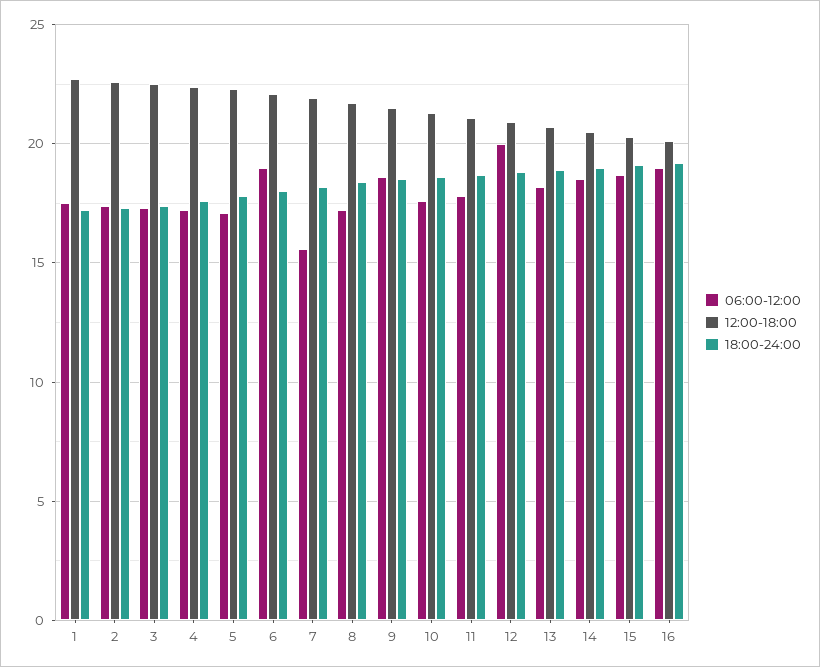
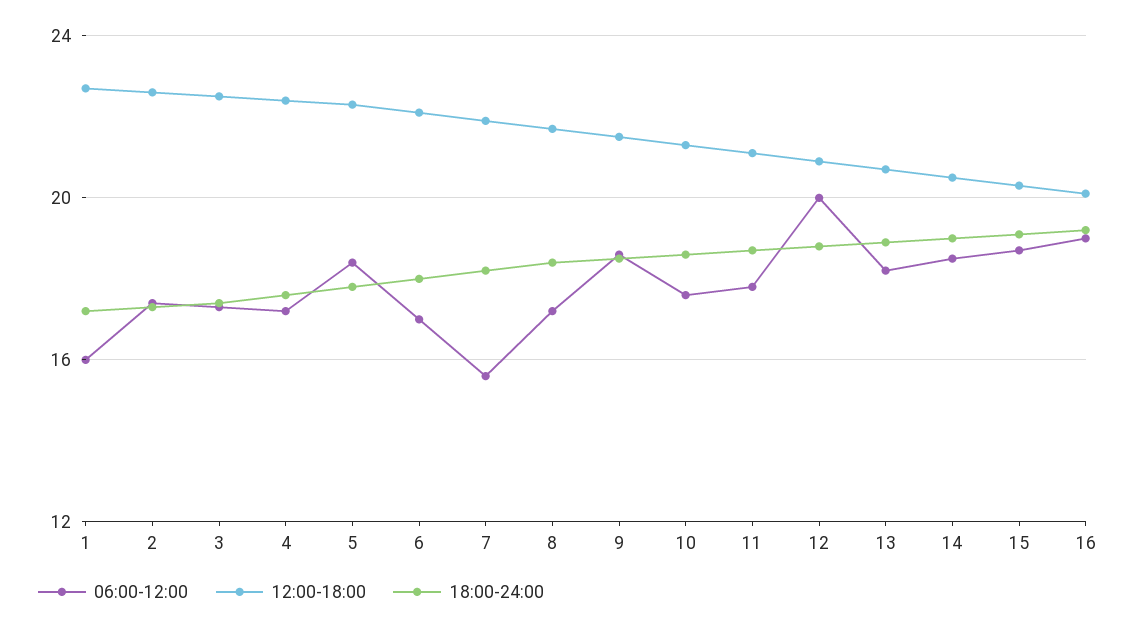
  {
    "06:00-12:00": {
-     "1": 17.5,
+     "1": 16,
      "2": 17.5,
      "3": 17.5,
      "4": 17,
-     "5": 17,
+     "5": 18.5,
-     "6": 19,
+     "6": 17,
      "7": 15.5,
      "8": 17,
      "9": 18.5,
      "10": 17.5,
      "11": 18,
      "12": 20,
      "13": 18,
      "14": 18.5,
      "15": 18.5,
      "16": 19
    },
    "12:00-18:00": {
      "1": 22.5,
      "2": 22.5,
      "3": 22.5,
      "4": 22.5,
      "5": 22.5,
      "6": 22,
      "7": 22,
      "8": 21.5,
      "9": 21.5,
      "10": 21.5,
      "11": 21,
      "12": 21,
      "13": 20.5,
      "14": 20.5,
      "15": 20.5,
      "16": 20
    },
    "18:00-24:00": {
      "1": 17,
      "2": 17.5,
      "3": 17.5,
      "4": 17.5,
      "5": 18,
      "6": 18,
      "7": 18,
      "8": 18.5,
      "9": 18.5,
      "10": 18.5,
      "11": 18.5,
      "12": 19,
      "13": 19,
      "14": 19,
      "15": 19,
      "16": 19
    }
  }

